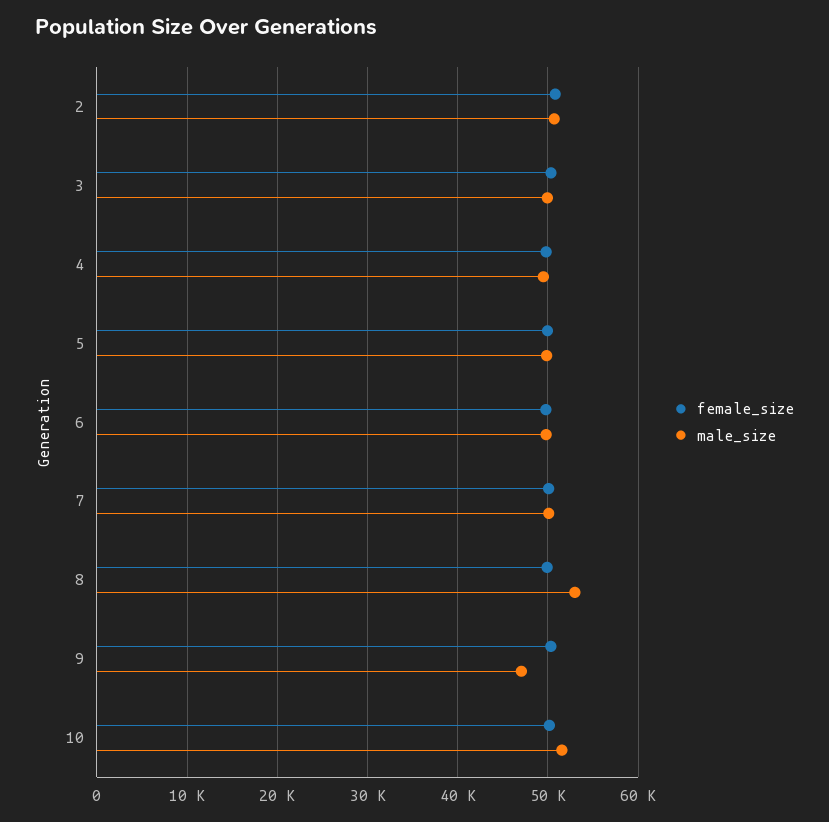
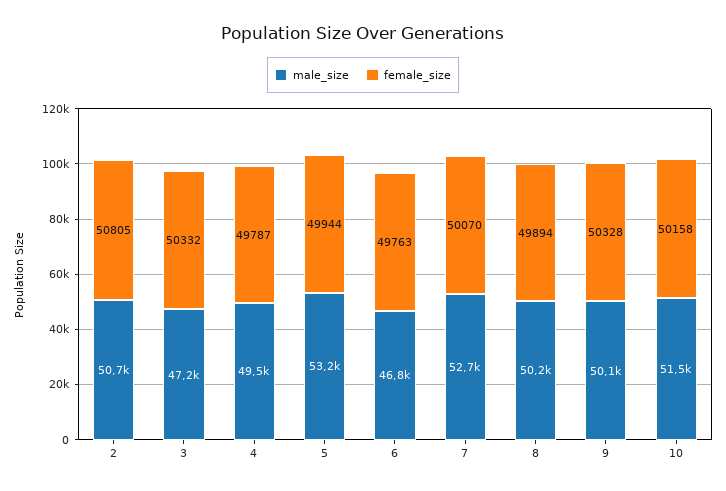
  {
    "female_size": {
      "2": 50805,
      "3": 50332,
      "4": 49787,
      "5": 49944,
      "6": 49763,
      "7": 50070,
      "8": 49894,
      "9": 50328,
      "10": 50158
    },
    "male_size": {
      "2": 50700,
-     "3": 50000,
+     "3": 47200,
      "4": 49500,
-     "5": 50000,
+     "5": 53200,
-     "6": 50000,
+     "6": 46800,
-     "7": 50000,
+     "7": 52700,
-     "8": 53000,
+     "8": 50200,
-     "9": 47000,
+     "9": 50100,
      "10": 51500
    }
  }

